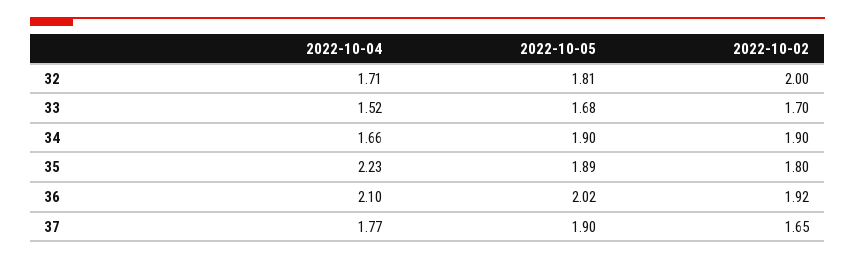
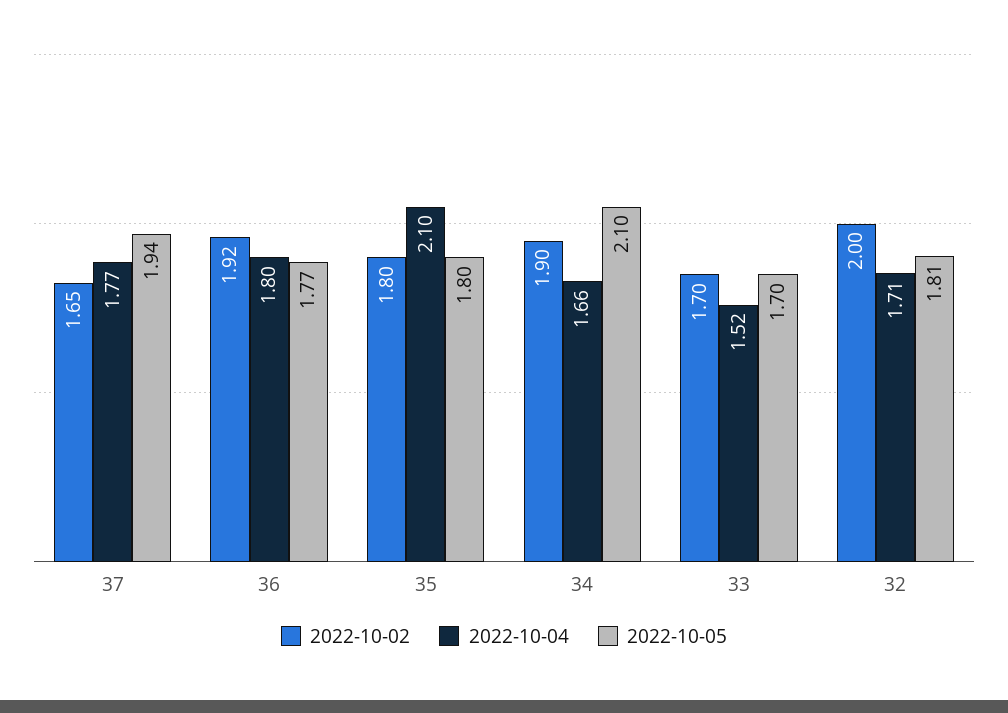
  {
    "2022-10-04": {
      "32": 1.71,
      "33": 1.52,
      "34": 1.66,
-     "35": 2.23,
+     "35": 2.1,
-     "36": 2.1,
+     "36": 1.8,
      "37": 1.77
    },
    "2022-10-05": {
      "32": 1.81,
-     "33": 1.68,
+     "33": 1.7,
-     "34": 1.9,
+     "34": 2.1,
-     "35": 1.89,
+     "35": 1.8,
-     "36": 2.02,
+     "36": 1.77,
-     "37": 1.9
+     "37": 1.94
    },
    "2022-10-02": {
      "32": 2,
      "33": 1.7,
      "34": 1.9,
      "35": 1.8,
      "36": 1.92,
      "37": 1.65
    }
  }

